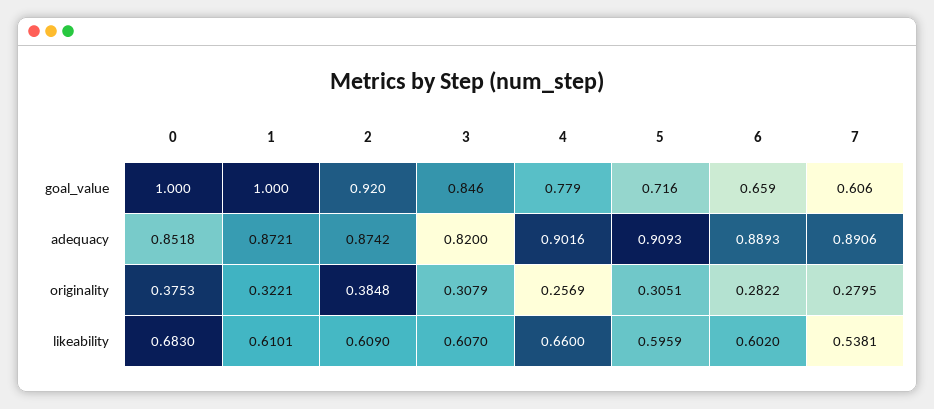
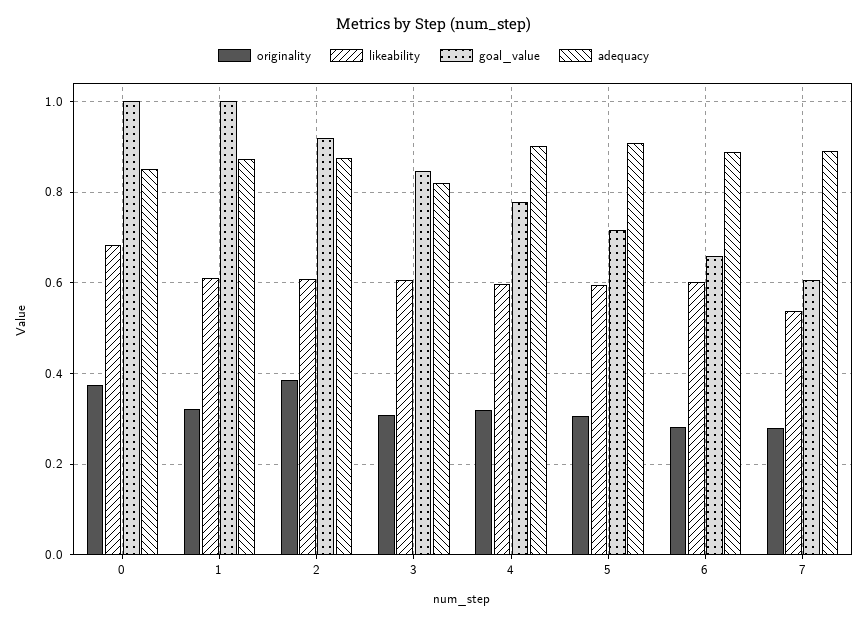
  {
    "goal_value": {
      "0": 1,
      "1": 1,
      "2": 0.92,
      "3": 0.846,
      "4": 0.779,
      "5": 0.716,
      "6": 0.659,
      "7": 0.606
    },
    "adequacy": {
      "0": 0.8518,
      "1": 0.8721,
      "2": 0.8742,
      "3": 0.82,
      "4": 0.9016,
      "5": 0.9093,
      "6": 0.8893,
      "7": 0.8906
    },
    "originality": {
      "0": 0.3753,
      "1": 0.3221,
      "2": 0.3848,
      "3": 0.3079,
-     "4": 0.2569,
+     "4": 0.32,
      "5": 0.3051,
      "6": 0.2822,
      "7": 0.2795
    },
    "likeability": {
      "0": 0.683,
      "1": 0.6101,
      "2": 0.609,
      "3": 0.607,
-     "4": 0.66,
+     "4": 0.6,
      "5": 0.5959,
      "6": 0.602,
      "7": 0.5381
    }
  }

